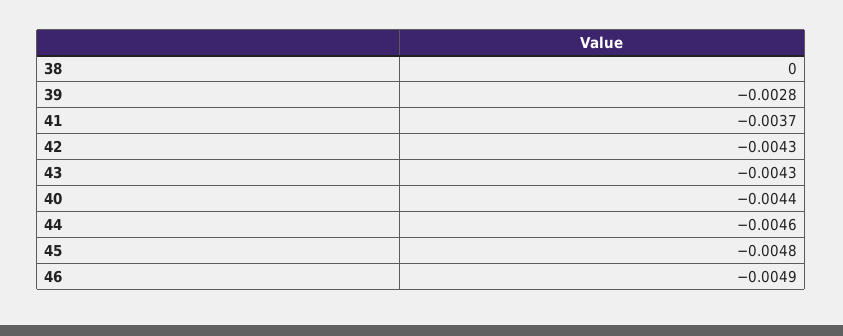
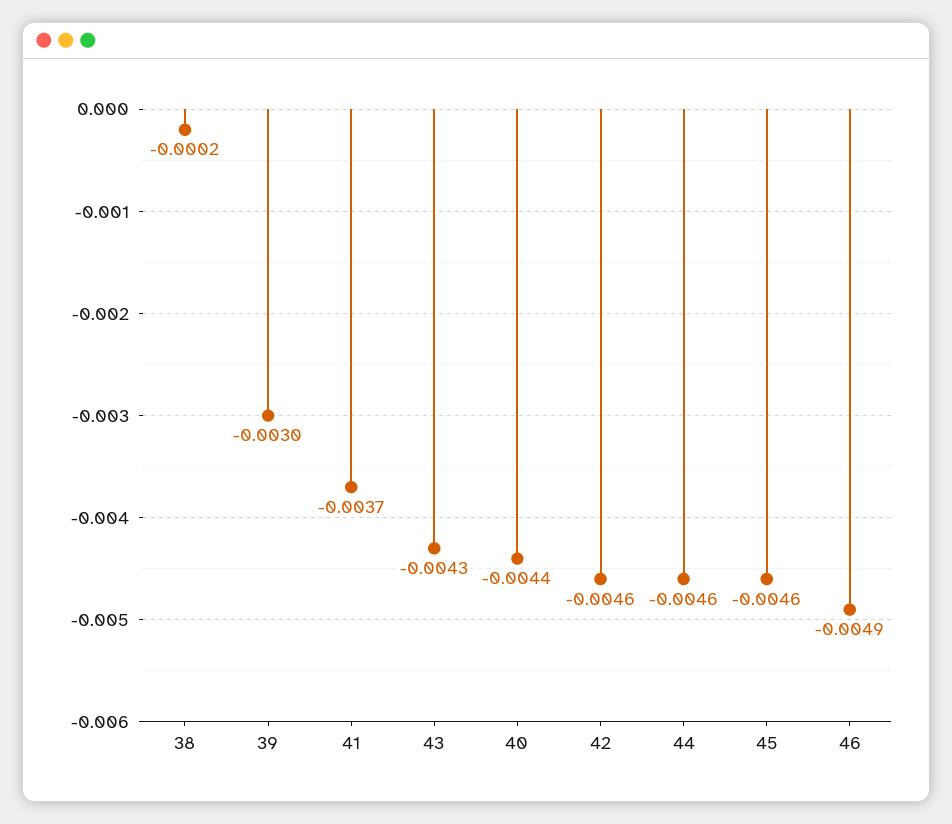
  {
-   "38": 0,
+   "38": -0.0002,
-   "39": -0.0028,
+   "39": -0.003,
    "41": -0.0037,
-   "42": -0.0043,
+   "42": -0.0046,
    "43": -0.0043,
    "40": -0.0044,
    "44": -0.0046,
-   "45": -0.0048,
+   "45": -0.0046,
    "46": -0.0049
  }

